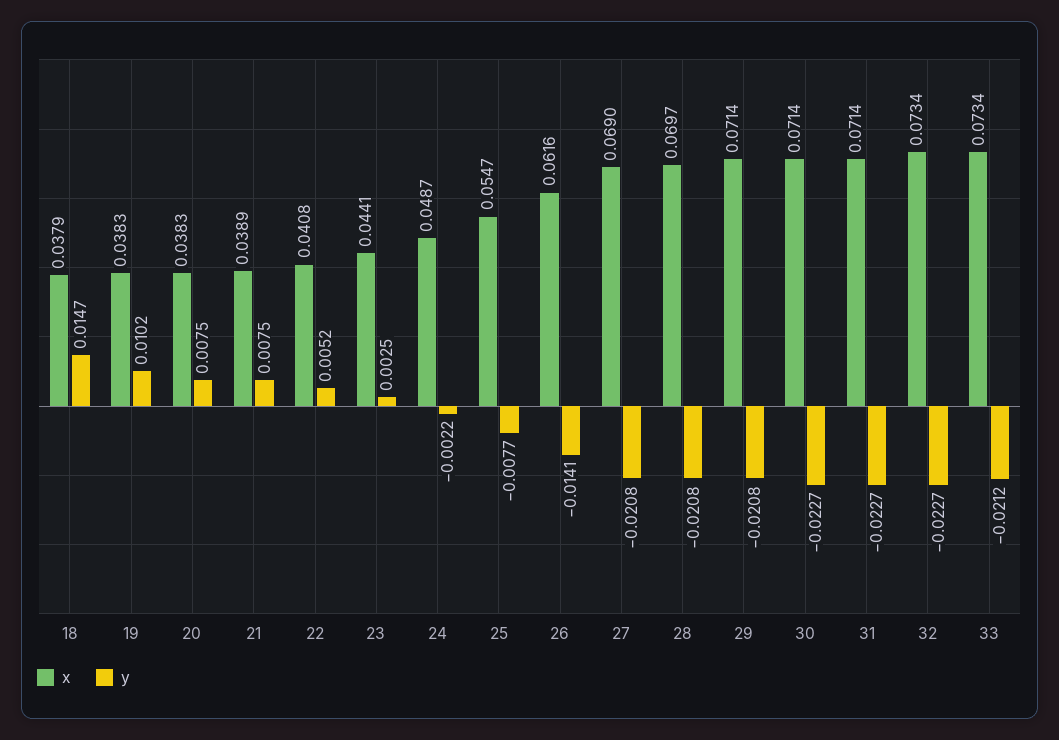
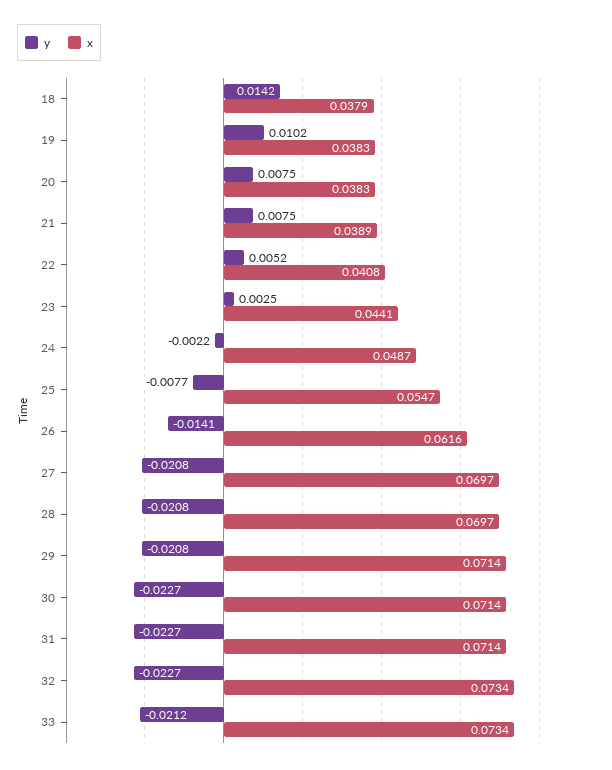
  {
    "x": {
      "18": 0.0379,
      "19": 0.0383,
      "20": 0.0383,
      "21": 0.0389,
      "22": 0.0408,
      "23": 0.0441,
      "24": 0.0487,
      "25": 0.0547,
      "26": 0.0616,
-     "27": 0.069,
+     "27": 0.0697,
      "28": 0.0697,
      "29": 0.0714,
      "30": 0.0714,
      "31": 0.0714,
      "32": 0.0734,
      "33": 0.0734
    },
    "y": {
-     "18": 0.0147,
+     "18": 0.0142,
      "19": 0.0102,
      "20": 0.0075,
      "21": 0.0075,
      "22": 0.0052,
      "23": 0.0025,
      "24": -0.0022,
      "25": -0.0077,
      "26": -0.0141,
      "27": -0.0208,
      "28": -0.0208,
      "29": -0.0208,
      "30": -0.0227,
      "31": -0.0227,
      "32": -0.0227,
      "33": -0.0212
    }
  }

